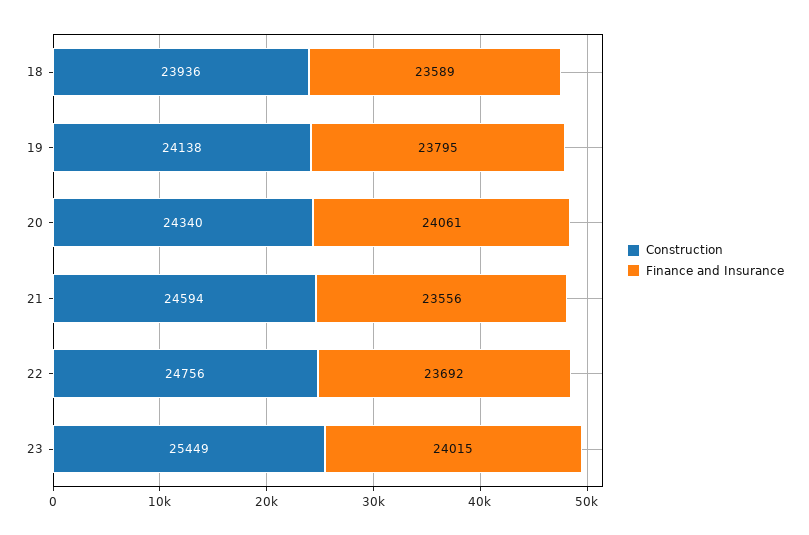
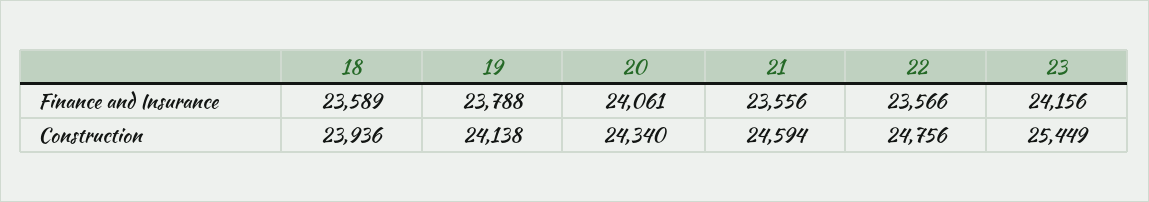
  {
    "Construction": {
      "18": 23936,
      "19": 24138,
      "20": 24340,
      "21": 24594,
      "22": 24756,
      "23": 25449
    },
    "Finance and Insurance": {
      "18": 23589,
-     "19": 23795,
+     "19": 23788,
      "20": 24061,
      "21": 23556,
-     "22": 23692,
+     "22": 23566,
-     "23": 24015
+     "23": 24156
    }
  }

